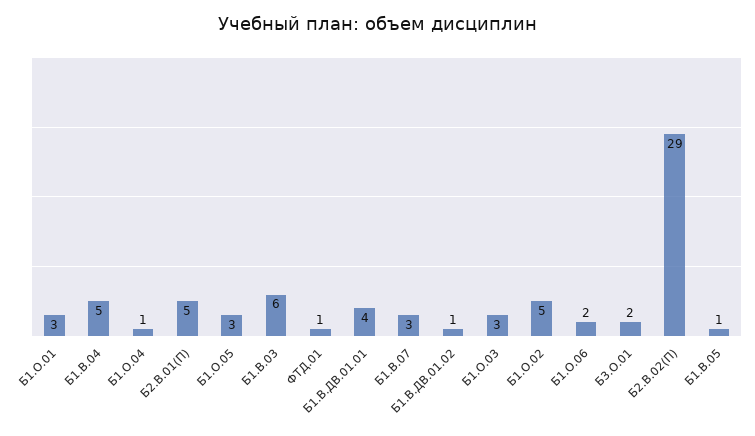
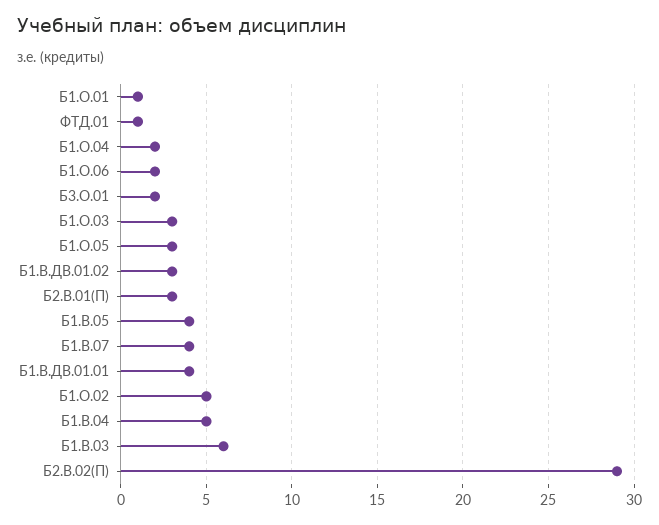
  {
-   "Б1.О.01": 3,
+   "Б1.О.01": 1,
    "Б1.В.04": 5,
-   "Б1.О.04": 1,
+   "Б1.О.04": 2,
-   "Б2.В.01(П)": 5,
+   "Б2.В.01(П)": 3,
    "Б1.О.05": 3,
    "Б1.В.03": 6,
    "ФТД.01": 1,
    "Б1.В.ДВ.01.01": 4,
-   "Б1.В.07": 3,
+   "Б1.В.07": 4,
-   "Б1.В.ДВ.01.02": 1,
+   "Б1.В.ДВ.01.02": 3,
    "Б1.О.03": 3,
    "Б1.О.02": 5,
    "Б1.О.06": 2,
    "Б3.О.01": 2,
    "Б2.В.02(П)": 29,
-   "Б1.В.05": 1
+   "Б1.В.05": 4
  }

